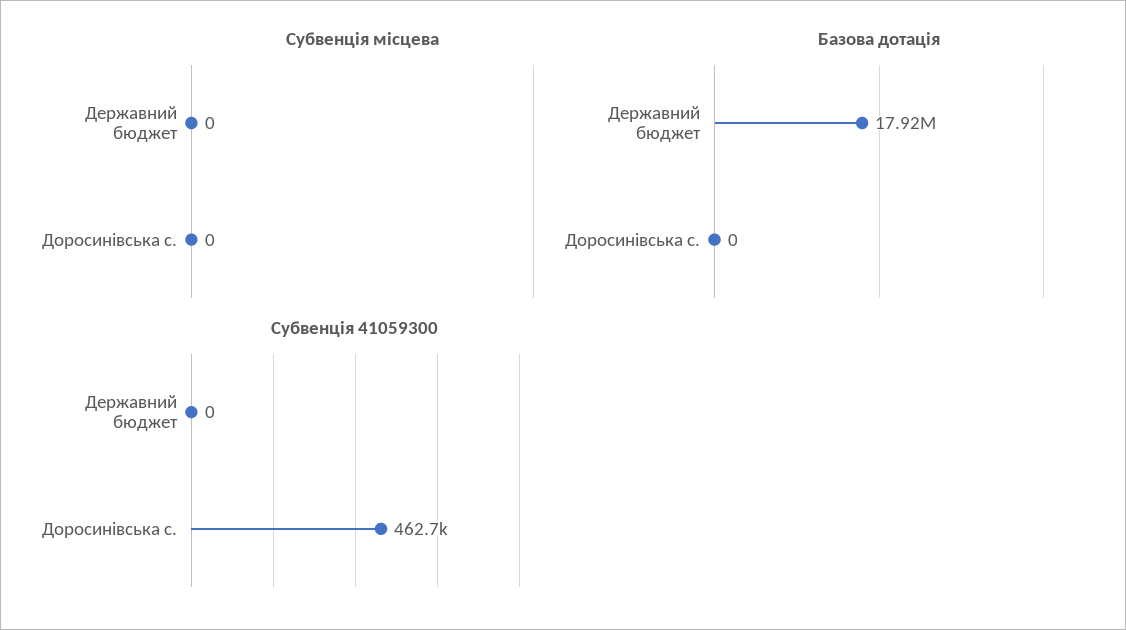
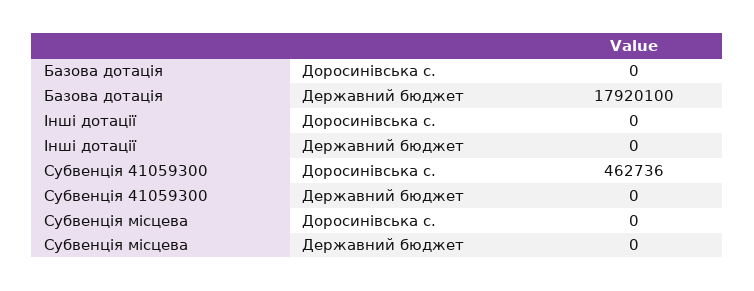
  {
    "Субвенція місцева": {
      "Державний бюджет": 0,
      "Доросинівська с.": 0
    },
    "Базова дотація": {
      "Державний бюджет": 17920100,
      "Доросинівська с.": 0
    },
    "Субвенція 41059300": {
      "Державний бюджет": 0,
      "Доросинівська с.": 462736
-   }
+   },
+   "Інші дотації": {
+     "Доросинівська с.": 0,
+     "Державний бюджет": 0
+   }
  }

